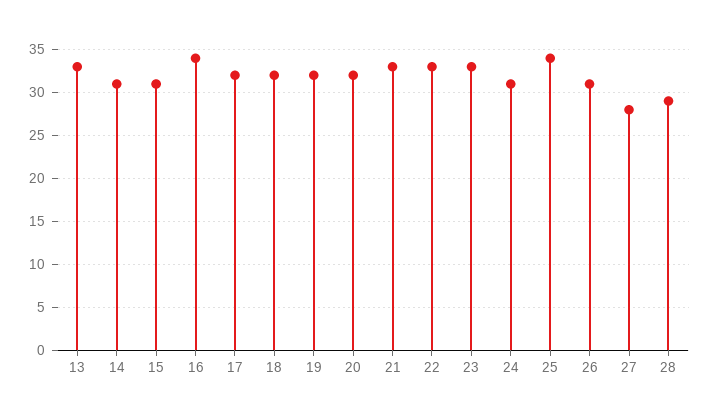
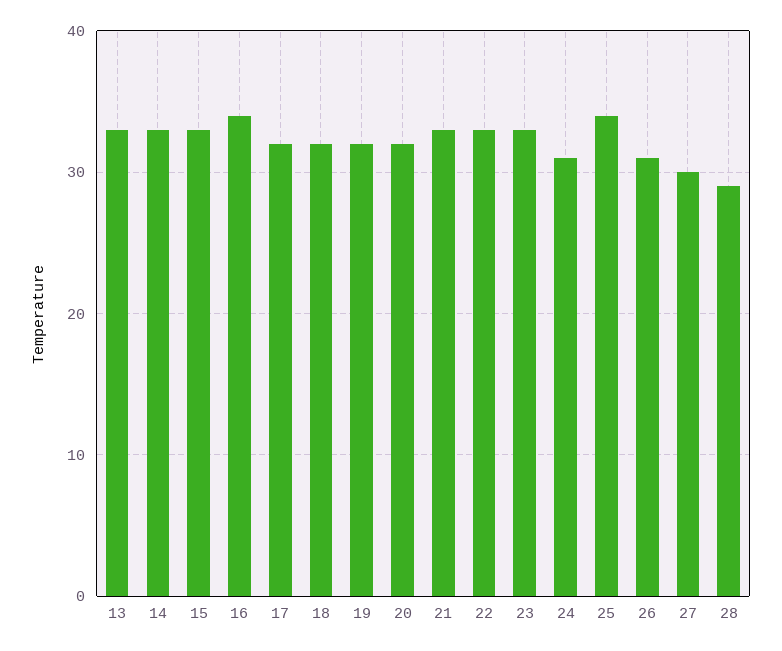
  {
    "13": 33,
-   "14": 31,
+   "14": 33,
-   "15": 31,
+   "15": 33,
    "16": 34,
    "17": 32,
    "18": 32,
    "19": 32,
    "20": 32,
    "21": 33,
    "22": 33,
    "23": 33,
    "24": 31,
    "25": 34,
    "26": 31,
-   "27": 28,
+   "27": 30,
    "28": 29
  }

